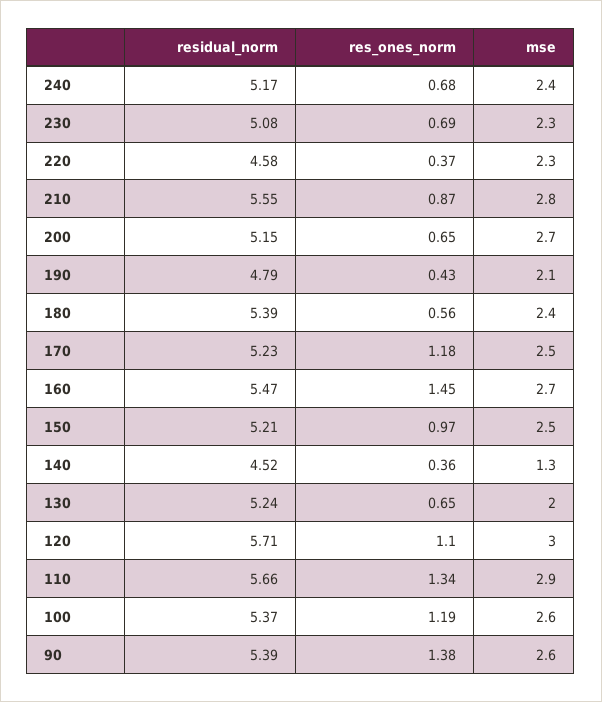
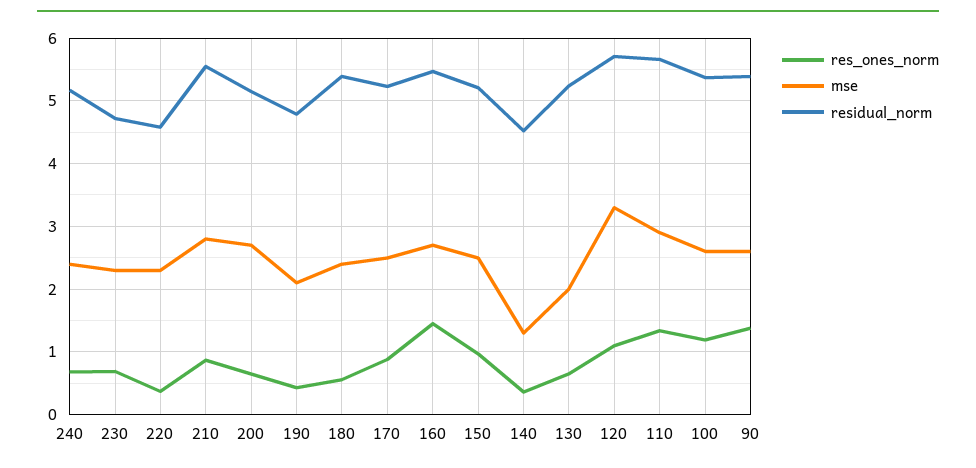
  {
    "residual_norm": {
      "240": 5.17,
-     "230": 5.08,
+     "230": 4.7,
      "220": 4.58,
      "210": 5.55,
      "200": 5.15,
      "190": 4.79,
      "180": 5.39,
      "170": 5.23,
      "160": 5.47,
      "150": 5.21,
      "140": 4.52,
      "130": 5.24,
      "120": 5.71,
      "110": 5.66,
      "100": 5.37,
      "90": 5.39
    },
    "res_ones_norm": {
      "240": 0.68,
      "230": 0.69,
      "220": 0.37,
      "210": 0.87,
      "200": 0.65,
      "190": 0.43,
      "180": 0.56,
-     "170": 1.18,
+     "170": 0.9,
      "160": 1.45,
      "150": 0.97,
      "140": 0.36,
      "130": 0.65,
      "120": 1.1,
      "110": 1.34,
      "100": 1.19,
      "90": 1.38
    },
    "mse": {
      "240": 2.4,
      "230": 2.3,
      "220": 2.3,
      "210": 2.8,
      "200": 2.7,
      "190": 2.1,
      "180": 2.4,
      "170": 2.5,
      "160": 2.7,
      "150": 2.5,
      "140": 1.3,
      "130": 2,
-     "120": 3,
+     "120": 3.3,
      "110": 2.9,
      "100": 2.6,
      "90": 2.6
    }
  }

